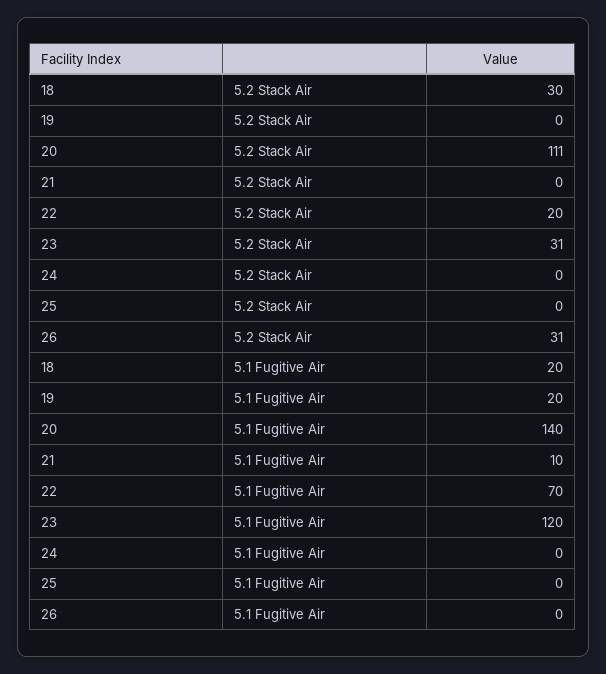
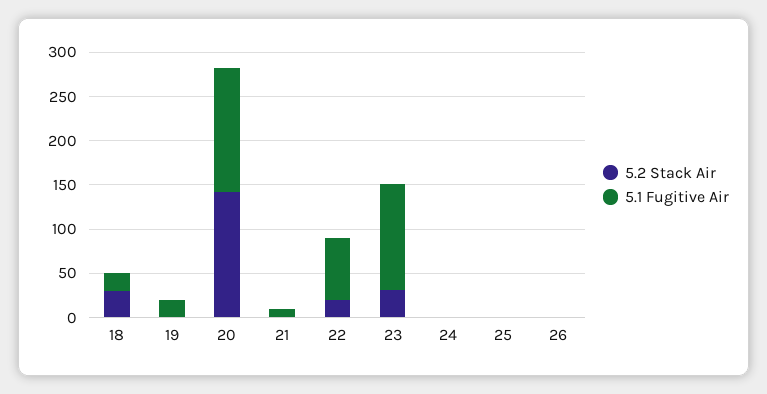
  {
    "5.2 Stack Air": {
      "18": 30,
      "19": 0,
-     "20": 111,
+     "20": 140,
      "21": 0,
      "22": 20,
      "23": 31,
      "24": 0,
      "25": 0,
-     "26": 31
+     "26": 0
    },
    "5.1 Fugitive Air": {
      "18": 20,
      "19": 20,
      "20": 140,
      "21": 10,
      "22": 70,
      "23": 120,
      "24": 0,
      "25": 0,
      "26": 0
    }
  }

